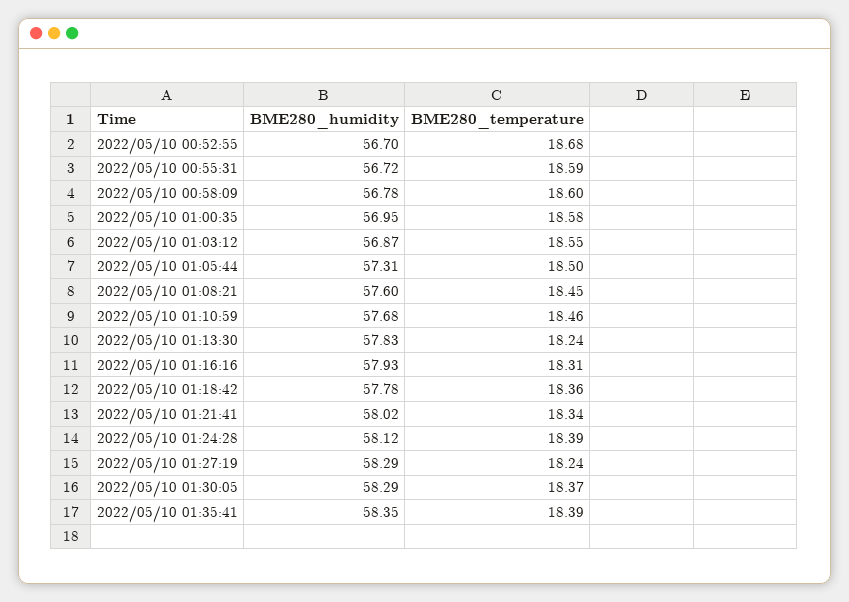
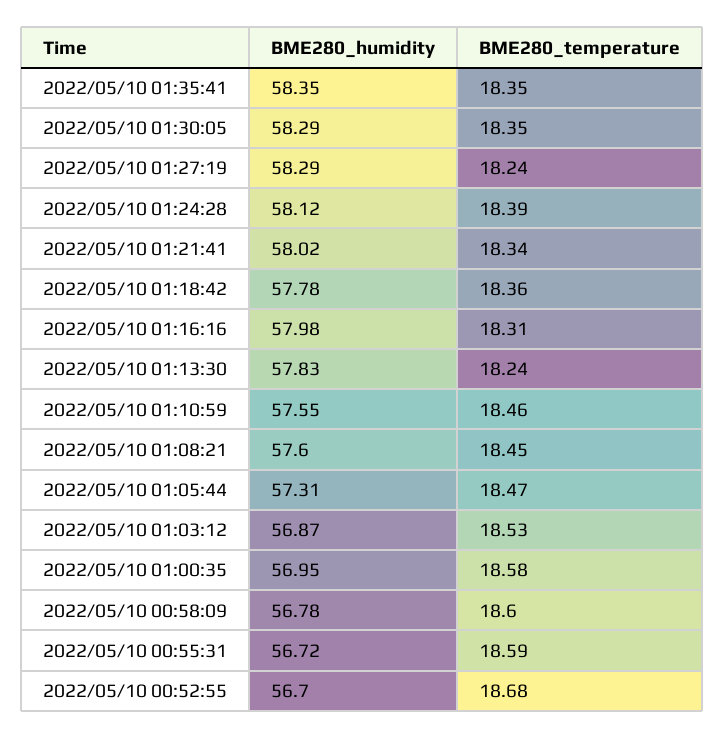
  {
    "BME280_humidity": {
      "2022/05/10 00:52:55": 56.7,
      "2022/05/10 00:55:31": 56.72,
      "2022/05/10 00:58:09": 56.78,
      "2022/05/10 01:00:35": 56.95,
      "2022/05/10 01:03:12": 56.87,
      "2022/05/10 01:05:44": 57.31,
      "2022/05/10 01:08:21": 57.6,
-     "2022/05/10 01:10:59": 57.68,
+     "2022/05/10 01:10:59": 57.55,
      "2022/05/10 01:13:30": 57.83,
-     "2022/05/10 01:16:16": 57.93,
+     "2022/05/10 01:16:16": 57.98,
      "2022/05/10 01:18:42": 57.78,
      "2022/05/10 01:21:41": 58.02,
      "2022/05/10 01:24:28": 58.12,
      "2022/05/10 01:27:19": 58.29,
      "2022/05/10 01:30:05": 58.29,
      "2022/05/10 01:35:41": 58.35
    },
    "BME280_temperature": {
      "2022/05/10 00:52:55": 18.68,
      "2022/05/10 00:55:31": 18.59,
      "2022/05/10 00:58:09": 18.6,
      "2022/05/10 01:00:35": 18.58,
-     "2022/05/10 01:03:12": 18.55,
+     "2022/05/10 01:03:12": 18.53,
-     "2022/05/10 01:05:44": 18.5,
+     "2022/05/10 01:05:44": 18.47,
      "2022/05/10 01:08:21": 18.45,
      "2022/05/10 01:10:59": 18.46,
      "2022/05/10 01:13:30": 18.24,
      "2022/05/10 01:16:16": 18.31,
      "2022/05/10 01:18:42": 18.36,
      "2022/05/10 01:21:41": 18.34,
      "2022/05/10 01:24:28": 18.39,
      "2022/05/10 01:27:19": 18.24,
-     "2022/05/10 01:30:05": 18.37,
+     "2022/05/10 01:30:05": 18.35,
-     "2022/05/10 01:35:41": 18.39
+     "2022/05/10 01:35:41": 18.35
    }
  }

